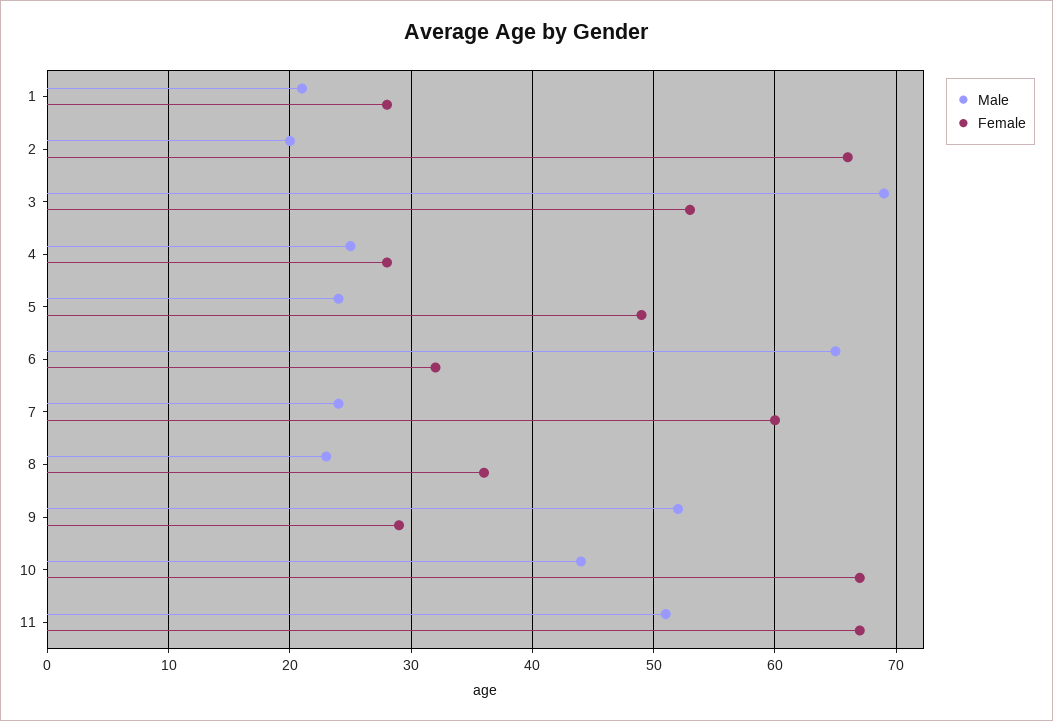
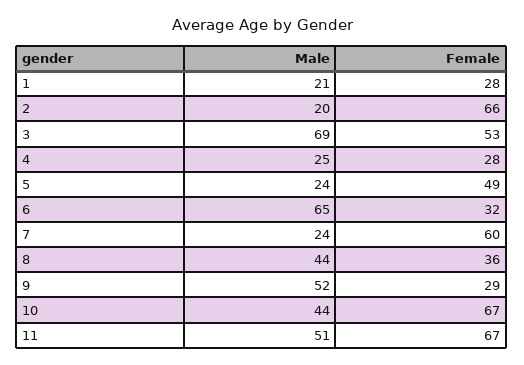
  {
    "Male": {
      "1": 21,
      "2": 20,
      "3": 69,
      "4": 25,
      "5": 24,
      "6": 65,
      "7": 24,
-     "8": 23,
+     "8": 44,
      "9": 52,
      "10": 44,
      "11": 51
    },
    "Female": {
      "1": 28,
      "2": 66,
      "3": 53,
      "4": 28,
      "5": 49,
      "6": 32,
      "7": 60,
      "8": 36,
      "9": 29,
      "10": 67,
      "11": 67
    }
  }

